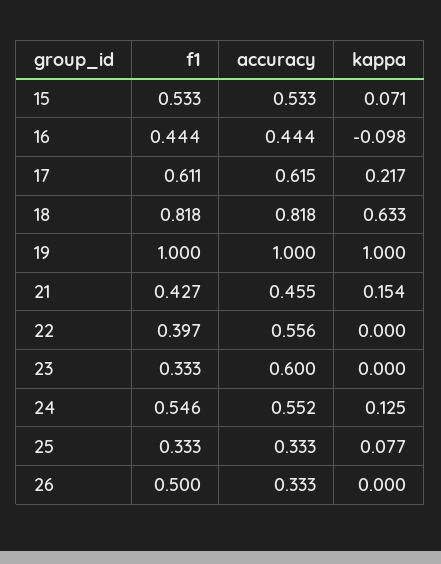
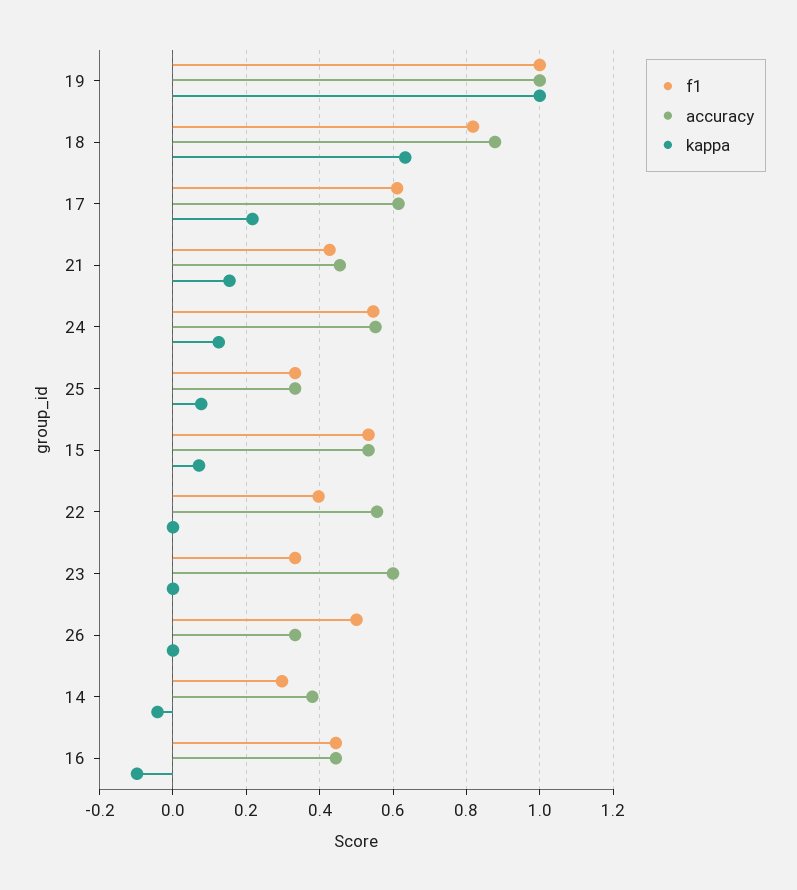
  {
    "f1": {
      "15": 0.533,
      "16": 0.444,
      "17": 0.611,
      "18": 0.818,
      "19": 1,
      "21": 0.427,
      "22": 0.397,
      "23": 0.333,
      "24": 0.546,
      "25": 0.333,
-     "26": 0.5
+     "26": 0.5,
+     "14": 0.3
    },
    "accuracy": {
      "15": 0.533,
      "16": 0.444,
      "17": 0.615,
-     "18": 0.818,
+     "18": 0.88,
      "19": 1,
      "21": 0.455,
      "22": 0.556,
      "23": 0.6,
      "24": 0.552,
      "25": 0.333,
-     "26": 0.333
+     "26": 0.333,
+     "14": 0.38
    },
    "kappa": {
      "15": 0.071,
      "16": -0.098,
      "17": 0.217,
      "18": 0.633,
      "19": 1,
      "21": 0.154,
      "22": 0,
      "23": 0,
      "24": 0.125,
      "25": 0.077,
-     "26": 0
+     "26": 0,
+     "14": -0.04
    }
  }

